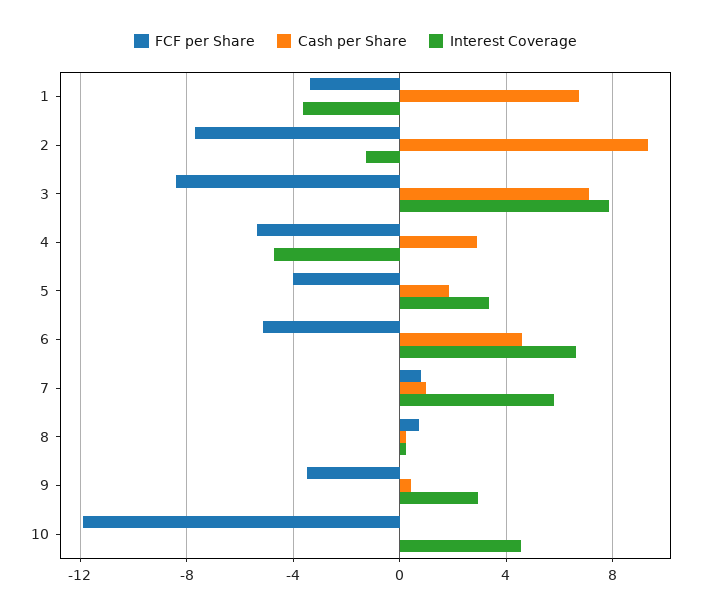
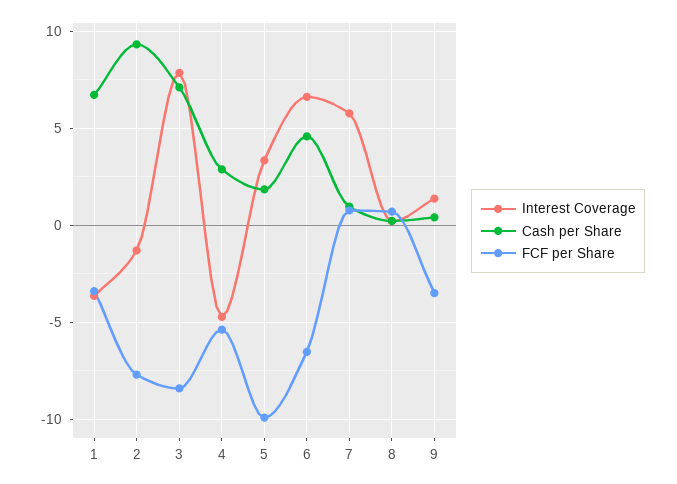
  {
    "FCF per Share": {
      "1": -3.5,
      "2": -7.5,
      "3": -8.5,
      "4": -5.5,
-     "5": -4,
+     "5": -10,
-     "6": -5,
+     "6": -6.5,
      "7": 1,
      "8": 0.5,
-     "9": -3.5,
+     "9": -3.5
-     "10": -12
    },
    "Cash per Share": {
      "1": 6.5,
      "2": 9.5,
      "3": 7,
      "4": 3,
      "5": 2,
      "6": 4.5,
      "7": 1,
      "8": 0,
-     "9": 0.5,
+     "9": 0.5
-     "10": 0
    },
    "Interest Coverage": {
      "1": -3.5,
      "2": -1.5,
      "3": 8,
      "4": -4.5,
      "5": 3.5,
      "6": 6.5,
      "7": 6,
      "8": 0,
-     "9": 3,
+     "9": 1.5
-     "10": 4.5
    }
  }

